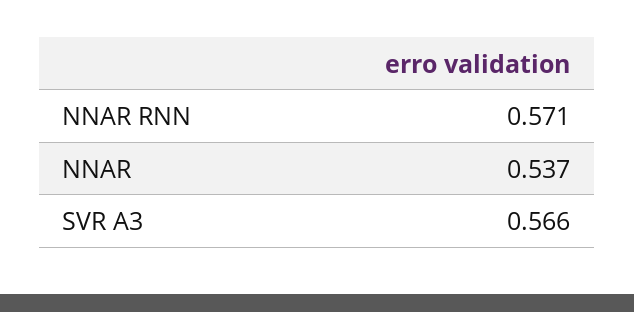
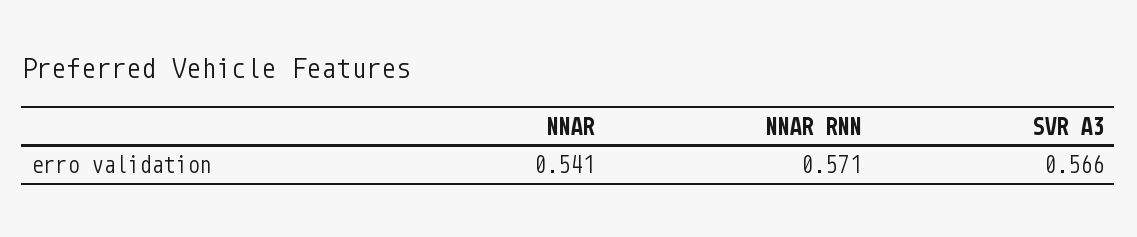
  {
    "NNAR RNN": 0.571,
-   "NNAR": 0.537,
+   "NNAR": 0.541,
    "SVR A3": 0.566
  }

